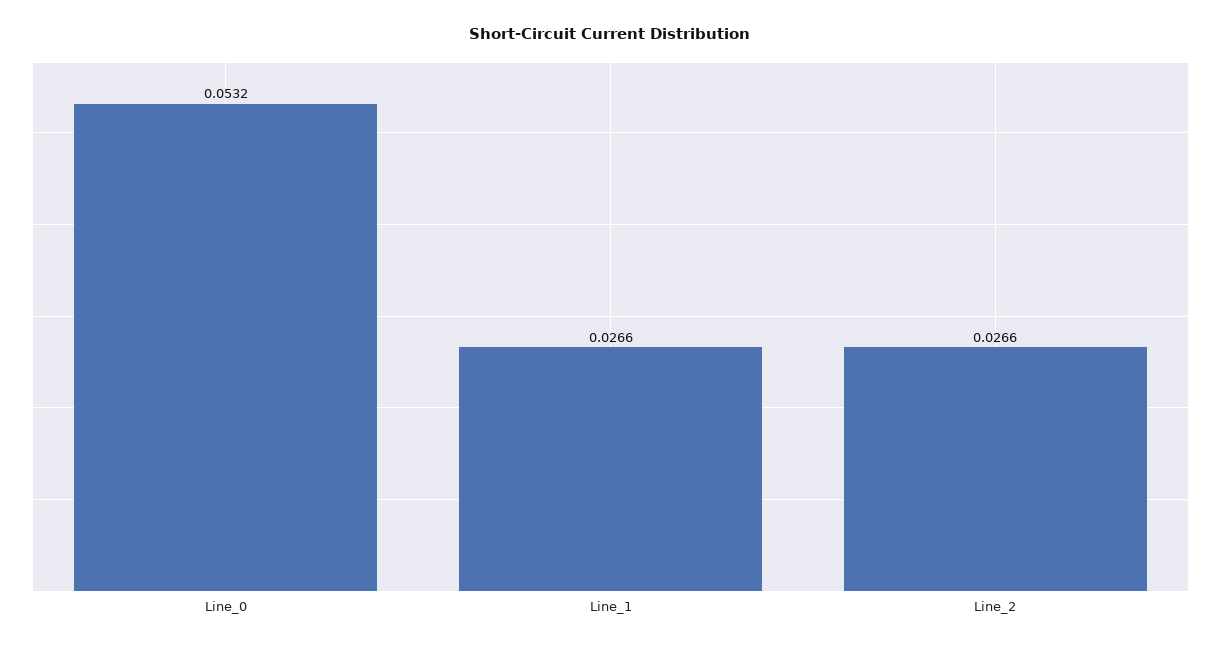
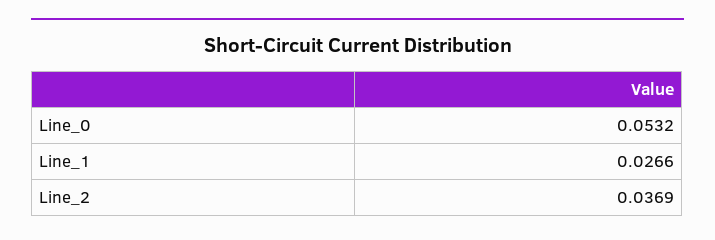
  {
    "Line_0": 0.0532,
    "Line_1": 0.0266,
-   "Line_2": 0.0266
+   "Line_2": 0.0369
  }

